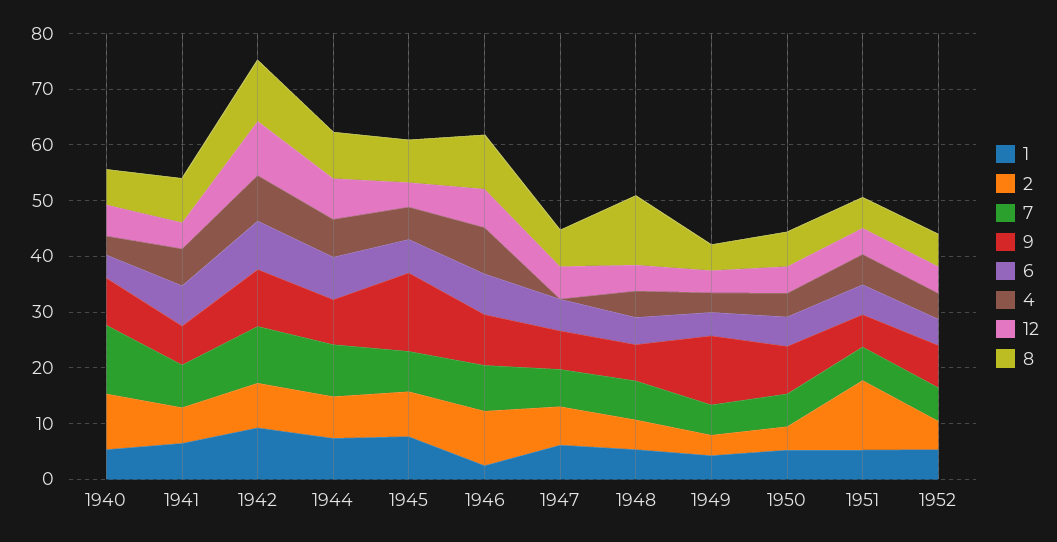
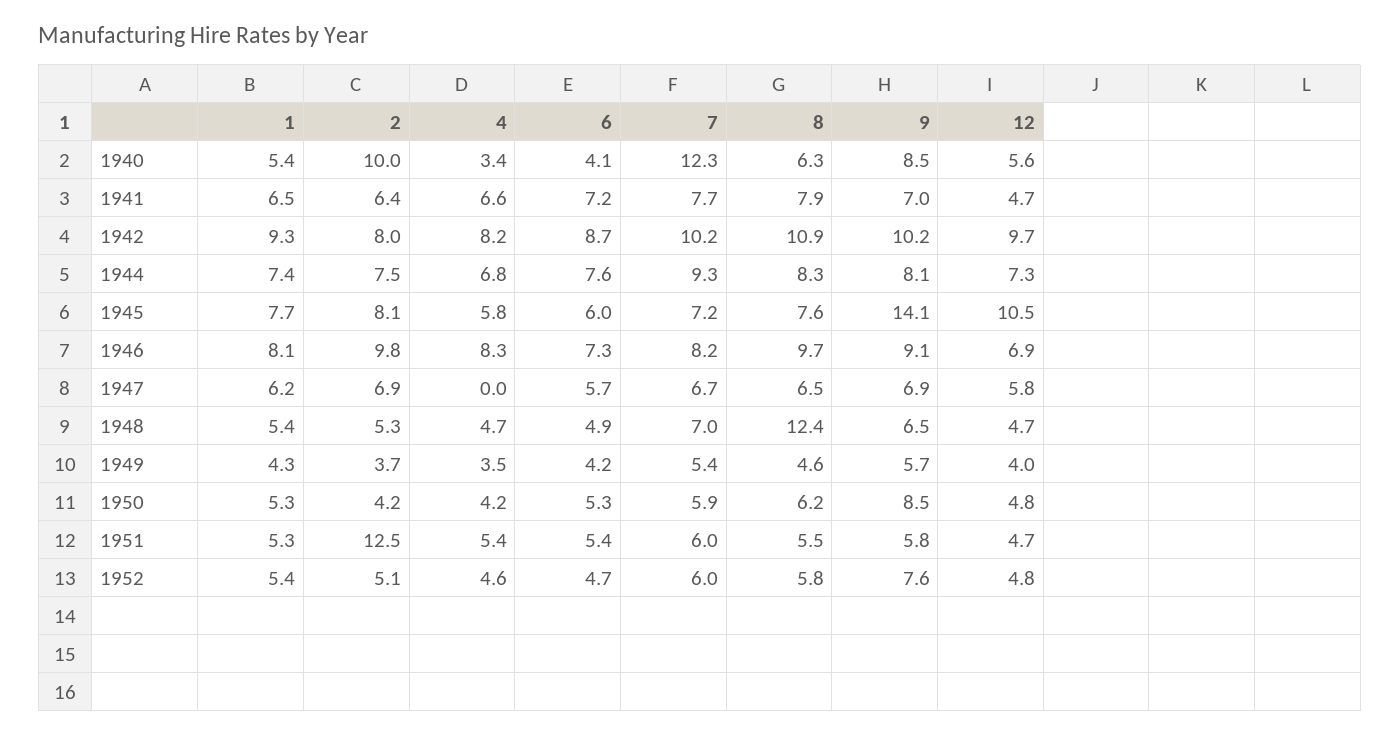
  {
    "1": {
      "1940": 5.4,
      "1941": 6.5,
      "1942": 9.3,
      "1944": 7.4,
      "1945": 7.7,
-     "1946": 2,
+     "1946": 8.1,
      "1947": 6.2,
      "1948": 5.4,
      "1949": 4.3,
      "1950": 5.3,
      "1951": 5.3,
      "1952": 5.4
    },
    "2": {
      "1940": 10,
      "1941": 6.4,
      "1942": 8,
      "1944": 7.5,
      "1945": 8.1,
      "1946": 9.8,
      "1947": 6.9,
      "1948": 5.3,
      "1949": 3.7,
      "1950": 4.2,
      "1951": 12.5,
      "1952": 5.1
    },
    "7": {
      "1940": 12.3,
      "1941": 7.7,
      "1942": 10.2,
      "1944": 9.3,
      "1945": 7.2,
      "1946": 8.2,
      "1947": 6.7,
      "1948": 7,
      "1949": 5.4,
      "1950": 5.9,
      "1951": 6,
      "1952": 6
    },
    "9": {
      "1940": 8.5,
      "1941": 7,
      "1942": 10.2,
      "1944": 8.1,
      "1945": 14.1,
      "1946": 9.1,
      "1947": 6.9,
      "1948": 6.5,
-     "1949": 12,
+     "1949": 5.7,
      "1950": 8.5,
      "1951": 5.8,
      "1952": 7.6
    },
    "6": {
      "1940": 4.1,
      "1941": 7.2,
      "1942": 8.7,
      "1944": 7.6,
      "1945": 6,
      "1946": 7.3,
      "1947": 5.7,
      "1948": 4.9,
      "1949": 4.2,
      "1950": 5.3,
      "1951": 5.4,
      "1952": 4.7
    },
    "4": {
      "1940": 3.4,
      "1941": 6.6,
      "1942": 8.2,
      "1944": 6.8,
      "1945": 5.8,
      "1946": 8.3,
      "1947": 0,
      "1948": 4.7,
      "1949": 3.5,
      "1950": 4.2,
      "1951": 5.4,
      "1952": 4.6
    },
    "12": {
      "1940": 5.6,
      "1941": 4.7,
      "1942": 9.7,
      "1944": 7.3,
-     "1945": 4,
+     "1945": 10.5,
      "1946": 6.9,
      "1947": 5.8,
      "1948": 4.7,
      "1949": 4,
      "1950": 4.8,
      "1951": 4.7,
      "1952": 4.8
    },
    "8": {
      "1940": 6.3,
      "1941": 7.9,
      "1942": 10.9,
      "1944": 8.3,
      "1945": 7.6,
      "1946": 9.7,
      "1947": 6.5,
      "1948": 12.4,
      "1949": 4.6,
      "1950": 6.2,
      "1951": 5.5,
      "1952": 5.8
    }
  }

